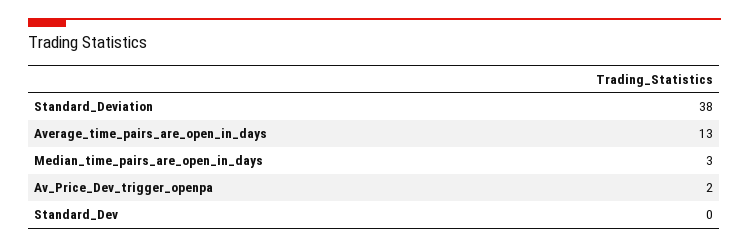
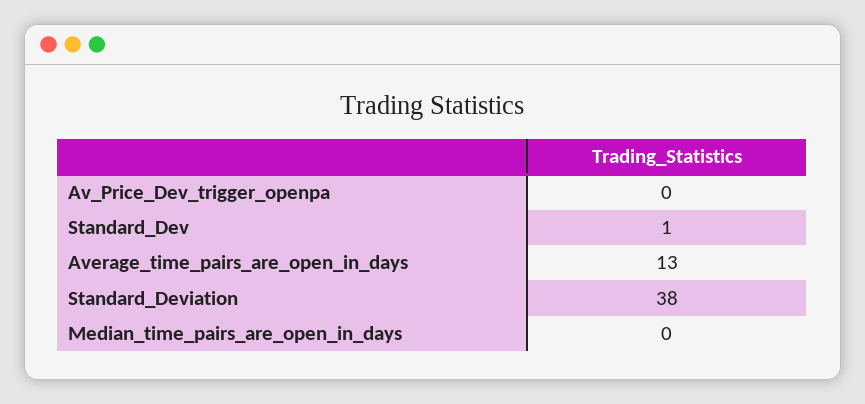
  {
    "Standard_Deviation": 38,
    "Average_time_pairs_are_open_in_days": 13,
-   "Median_time_pairs_are_open_in_days": 3,
+   "Median_time_pairs_are_open_in_days": 0,
-   "Av_Price_Dev_trigger_openpa": 2,
+   "Av_Price_Dev_trigger_openpa": 0,
-   "Standard_Dev": 0
+   "Standard_Dev": 1
  }

